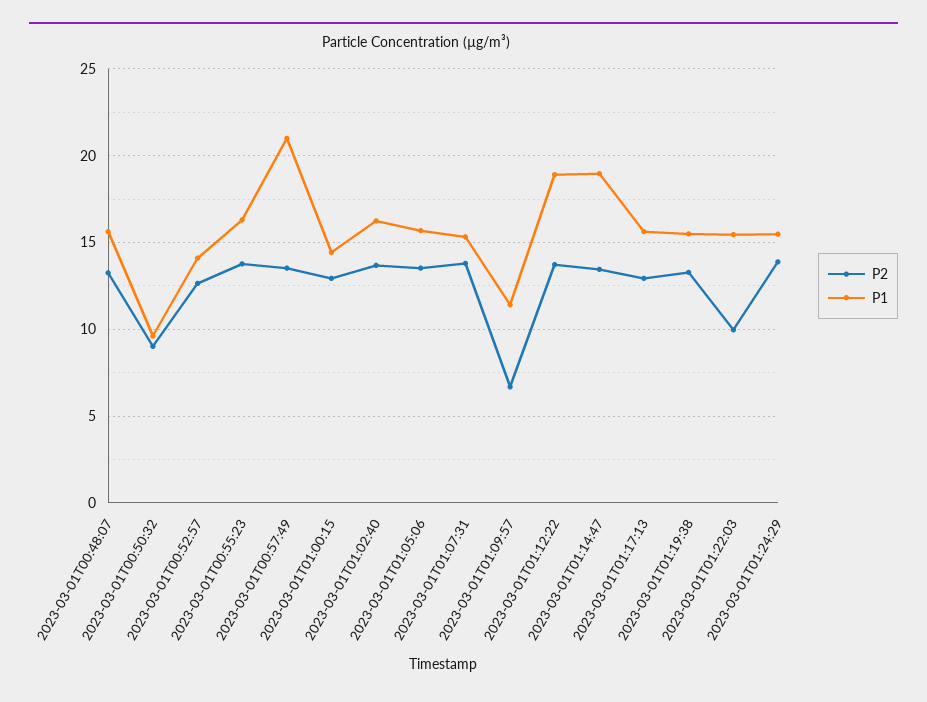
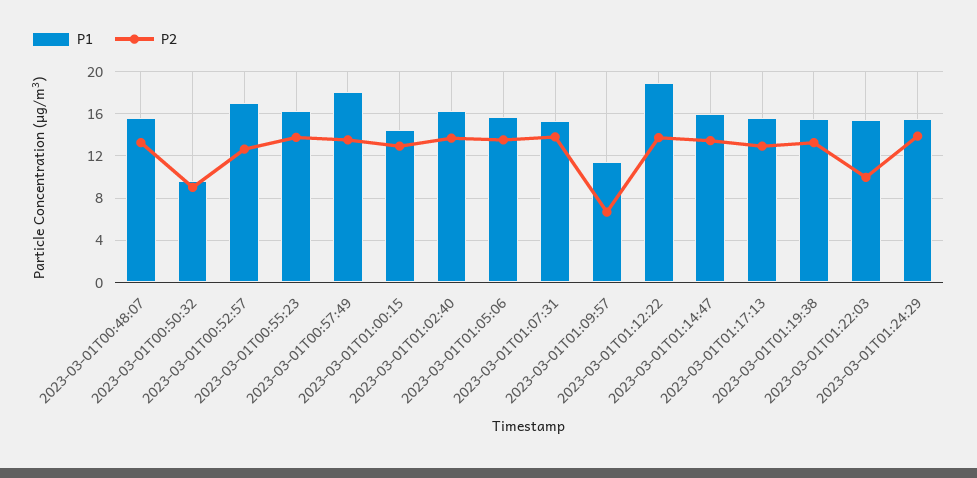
  {
    "P2": {
      "2023-03-01T00:48:07": 13.5,
      "2023-03-01T00:50:32": 9,
      "2023-03-01T00:52:57": 12.5,
      "2023-03-01T00:55:23": 14,
      "2023-03-01T00:57:49": 13.5,
      "2023-03-01T01:00:15": 13,
      "2023-03-01T01:02:40": 13.5,
      "2023-03-01T01:05:06": 13.5,
      "2023-03-01T01:07:31": 14,
      "2023-03-01T01:09:57": 6.5,
      "2023-03-01T01:12:22": 13.5,
      "2023-03-01T01:14:47": 13.5,
      "2023-03-01T01:17:13": 13,
      "2023-03-01T01:19:38": 13.5,
      "2023-03-01T01:22:03": 10,
      "2023-03-01T01:24:29": 14
    },
    "P1": {
      "2023-03-01T00:48:07": 15.5,
      "2023-03-01T00:50:32": 9.5,
-     "2023-03-01T00:52:57": 14,
+     "2023-03-01T00:52:57": 17,
      "2023-03-01T00:55:23": 16.5,
-     "2023-03-01T00:57:49": 21,
+     "2023-03-01T00:57:49": 18,
      "2023-03-01T01:00:15": 14.5,
      "2023-03-01T01:02:40": 16.5,
      "2023-03-01T01:05:06": 15.5,
      "2023-03-01T01:07:31": 15.5,
      "2023-03-01T01:09:57": 11.5,
      "2023-03-01T01:12:22": 19,
-     "2023-03-01T01:14:47": 19,
+     "2023-03-01T01:14:47": 16,
      "2023-03-01T01:17:13": 15.5,
      "2023-03-01T01:19:38": 15.5,
      "2023-03-01T01:22:03": 15.5,
      "2023-03-01T01:24:29": 15.5
    }
  }

